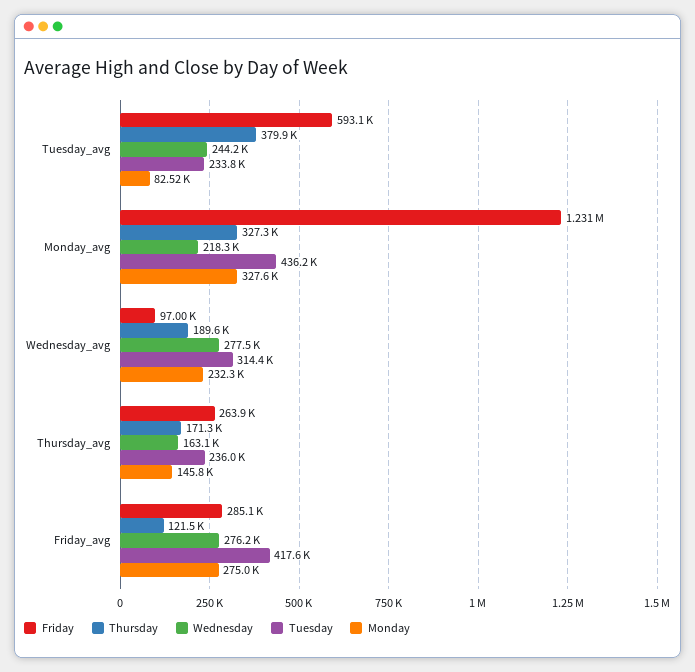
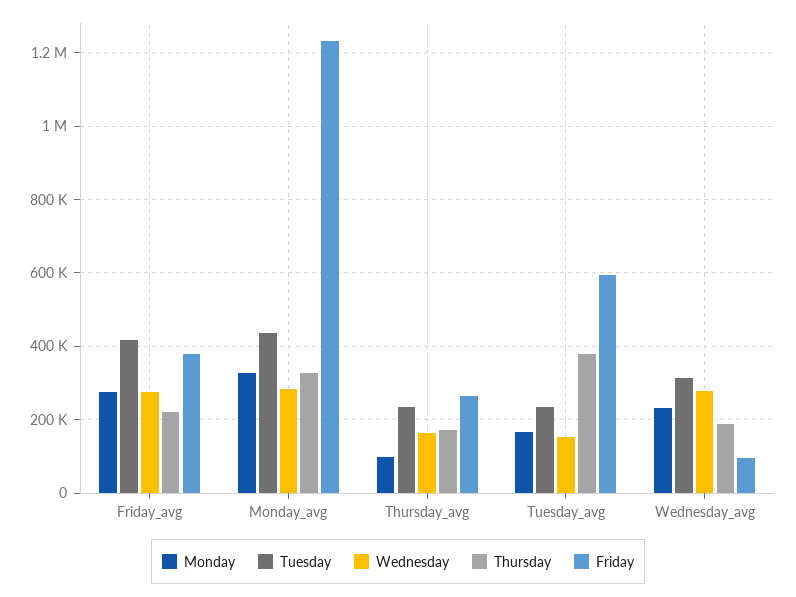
  {
    "Friday": {
      "Tuesday_avg": 593100,
      "Monday_avg": 1231000,
      "Wednesday_avg": 97000,
      "Thursday_avg": 263900,
-     "Friday_avg": 285100
+     "Friday_avg": 380000
    },
    "Thursday": {
      "Tuesday_avg": 379900,
      "Monday_avg": 327300,
      "Wednesday_avg": 189600,
      "Thursday_avg": 171300,
-     "Friday_avg": 121500
+     "Friday_avg": 220000
    },
    "Wednesday": {
-     "Tuesday_avg": 244200,
+     "Tuesday_avg": 160000,
-     "Monday_avg": 218300,
+     "Monday_avg": 280000,
      "Wednesday_avg": 277500,
      "Thursday_avg": 163100,
      "Friday_avg": 276200
    },
    "Tuesday": {
      "Tuesday_avg": 233800,
      "Monday_avg": 436200,
      "Wednesday_avg": 314400,
      "Thursday_avg": 236000,
      "Friday_avg": 417600
    },
    "Monday": {
-     "Tuesday_avg": 82520,
+     "Tuesday_avg": 160000,
      "Monday_avg": 327600,
      "Wednesday_avg": 232300,
-     "Thursday_avg": 145800,
+     "Thursday_avg": 100000,
      "Friday_avg": 275000
    }
  }

